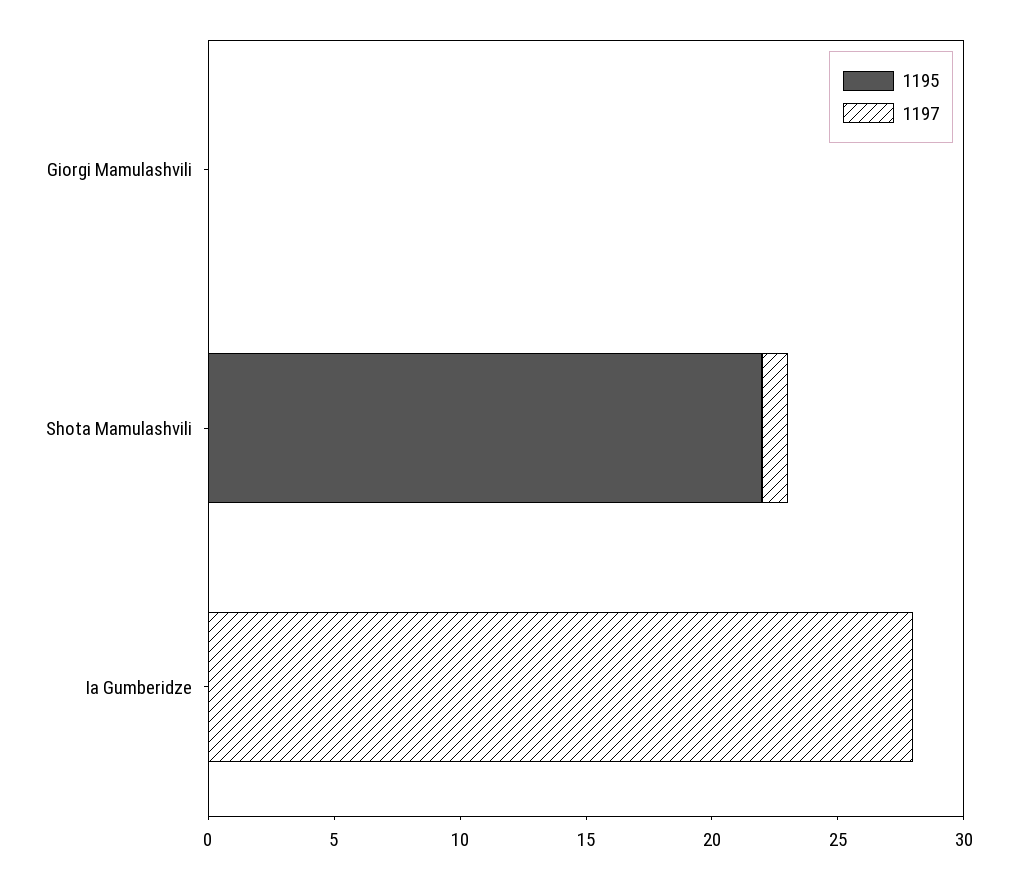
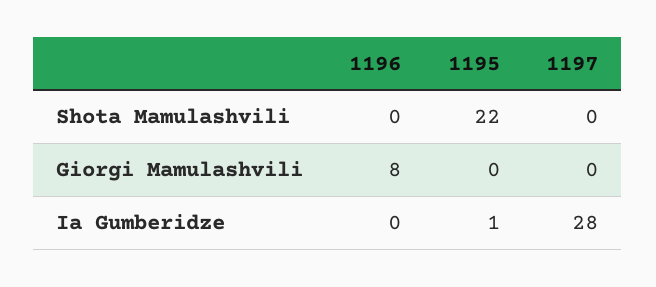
  {
    "1195": {
      "Giorgi Mamulashvili": 0,
      "Shota Mamulashvili": 22,
-     "Ia Gumberidze": 0
+     "Ia Gumberidze": 1
    },
    "1197": {
      "Giorgi Mamulashvili": 0,
-     "Shota Mamulashvili": 1,
+     "Shota Mamulashvili": 0,
      "Ia Gumberidze": 28
-   }
+   },
+   "1196": {
+     "Shota Mamulashvili": 0,
+     "Giorgi Mamulashvili": 8,
+     "Ia Gumberidze": 0
+   }
  }

